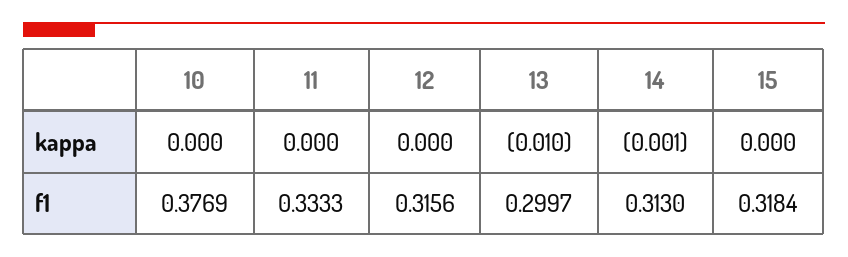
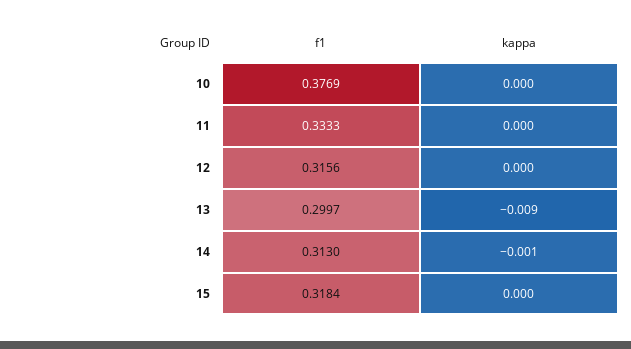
  {
    "10": {
      "kappa": 0,
      "f1": 0.3769
    },
    "11": {
      "kappa": 0,
      "f1": 0.3333
    },
    "12": {
      "kappa": 0,
      "f1": 0.3156
    },
    "13": {
-     "kappa": -0.01,
+     "kappa": -0.009,
      "f1": 0.2997
    },
    "14": {
      "kappa": -0.001,
      "f1": 0.313
    },
    "15": {
      "kappa": 0,
      "f1": 0.3184
    }
  }

